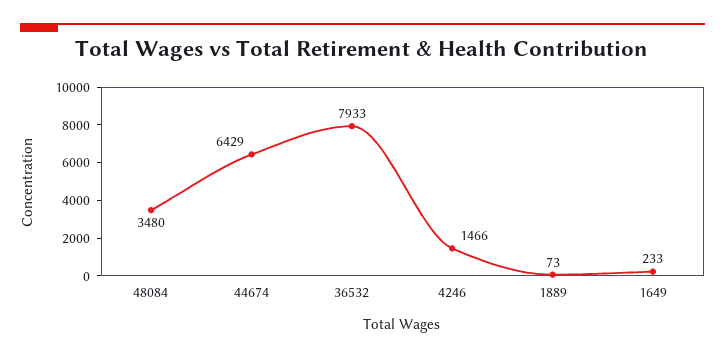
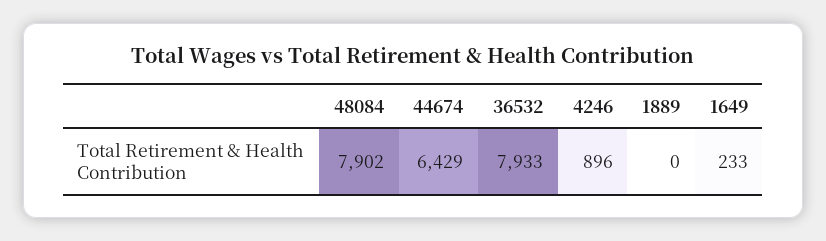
  {
-   "48084": 3480,
+   "48084": 7902,
    "44674": 6429,
    "36532": 7933,
-   "4246": 1466,
+   "4246": 896,
-   "1889": 73,
+   "1889": 0,
    "1649": 233
  }

